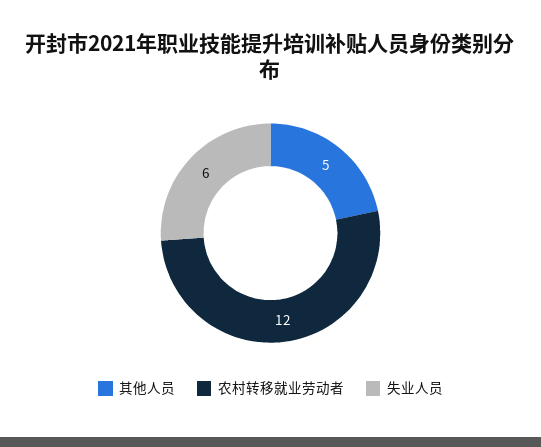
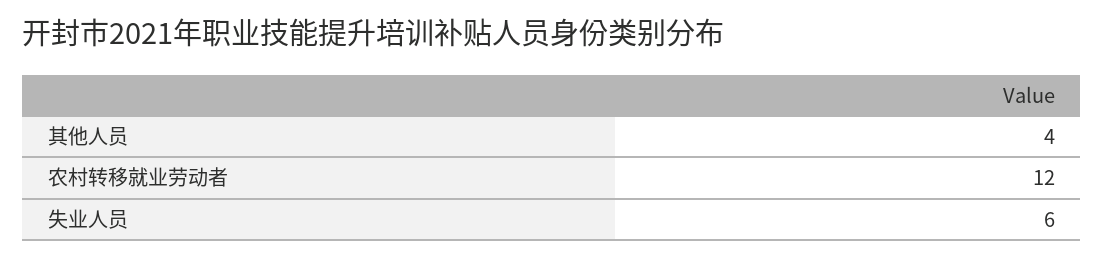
  {
-   "其他人员": 5,
+   "其他人员": 4,
    "农村转移就业劳动者": 12,
    "失业人员": 6
  }

